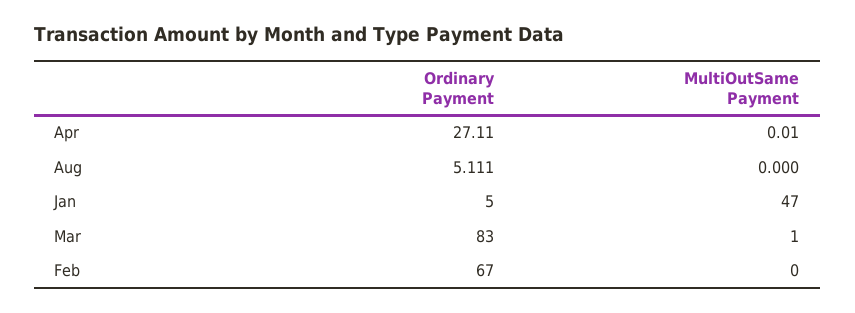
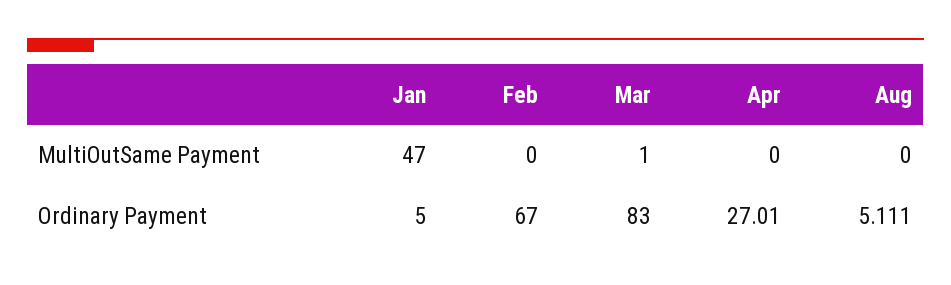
  {
    "Ordinary Payment": {
-     "Apr": 27.11,
+     "Apr": 27.01,
      "Aug": 5.111,
      "Jan": 5,
      "Mar": 83,
      "Feb": 67
    },
    "MultiOutSame Payment": {
-     "Apr": 0.01,
+     "Apr": 0,
      "Aug": 0,
      "Jan": 47,
      "Mar": 1,
      "Feb": 0
    }
  }

